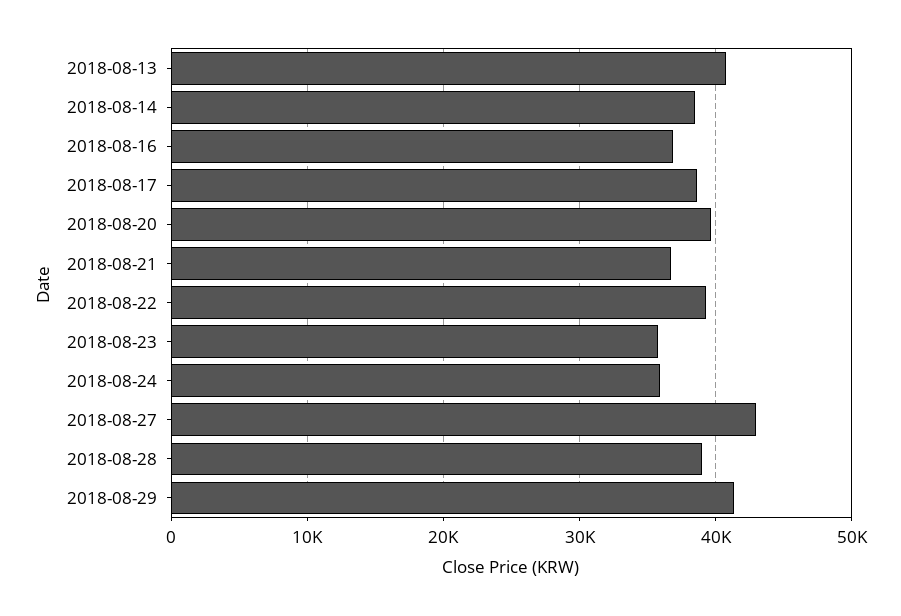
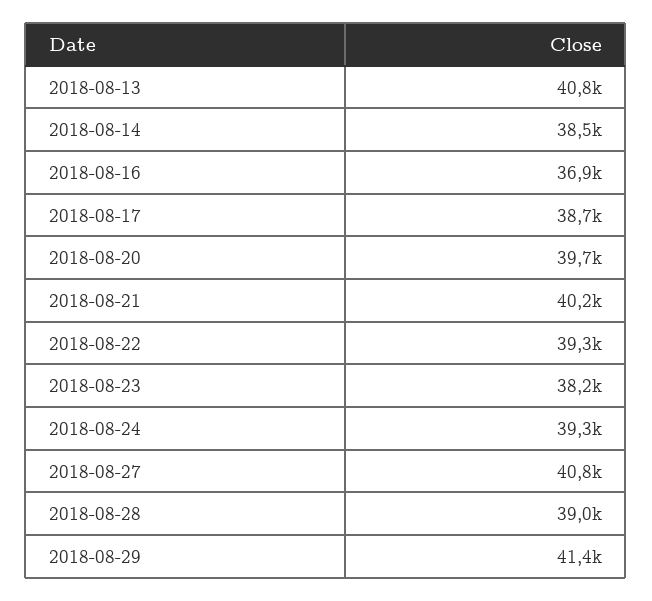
  {
    "2018-08-13": 40800,
    "2018-08-14": 38500,
    "2018-08-16": 36900,
    "2018-08-17": 38700,
    "2018-08-20": 39700,
-   "2018-08-21": 37000,
+   "2018-08-21": 40200,
    "2018-08-22": 39300,
-   "2018-08-23": 36000,
+   "2018-08-23": 38200,
-   "2018-08-24": 36000,
+   "2018-08-24": 39300,
-   "2018-08-27": 43000,
+   "2018-08-27": 40800,
    "2018-08-28": 39000,
    "2018-08-29": 41400
  }

